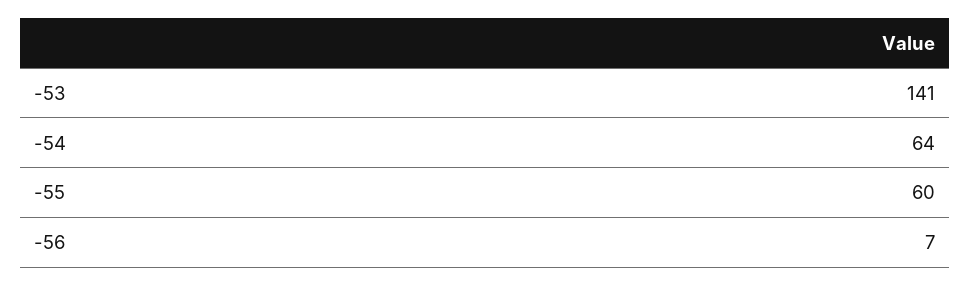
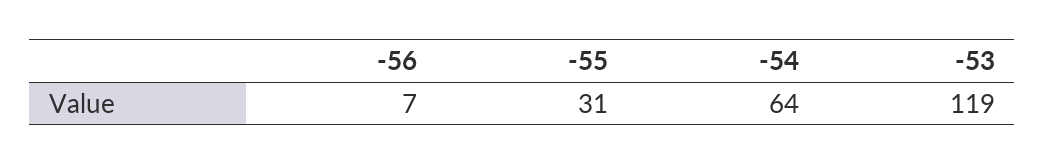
  {
-   "-53": 141,
+   "-53": 119,
    "-54": 64,
-   "-55": 60,
+   "-55": 31,
    "-56": 7
  }

